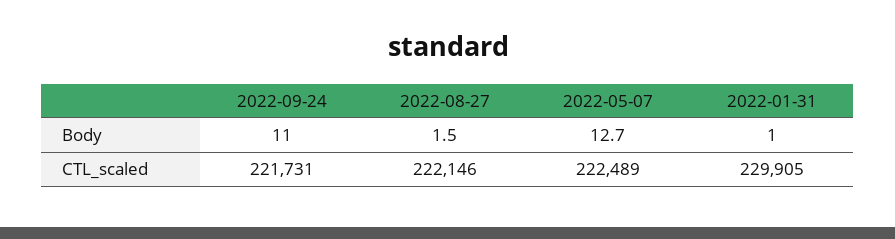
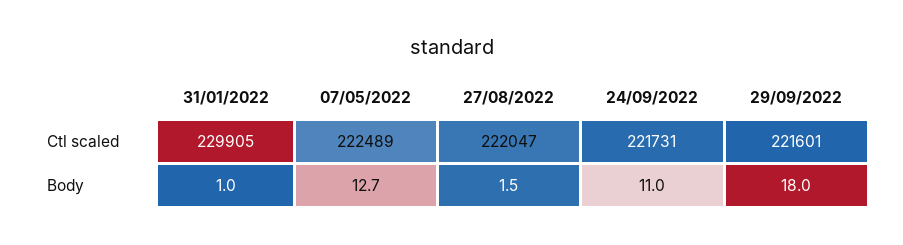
  {
    "2022-09-24": {
      "Body": 11,
      "CTL_scaled": 221731
    },
    "2022-08-27": {
      "Body": 1.5,
-     "CTL_scaled": 222146
+     "CTL_scaled": 222047
    },
    "2022-05-07": {
      "Body": 12.7,
      "CTL_scaled": 222489
    },
    "2022-01-31": {
      "Body": 1,
      "CTL_scaled": 229905
-   }
+   },
+   "29/09/2022": {
+     "CTL_scaled": 221601,
+     "Body": 18
+   }
  }

